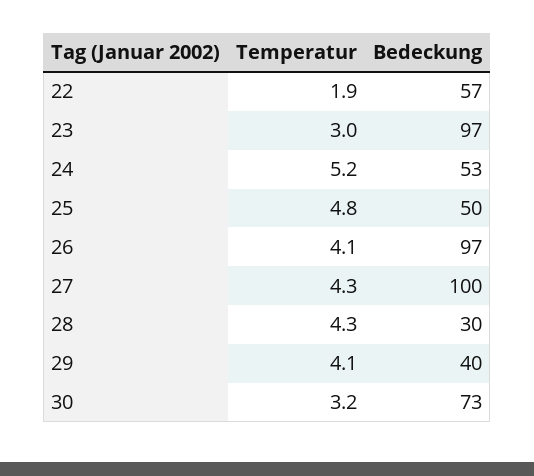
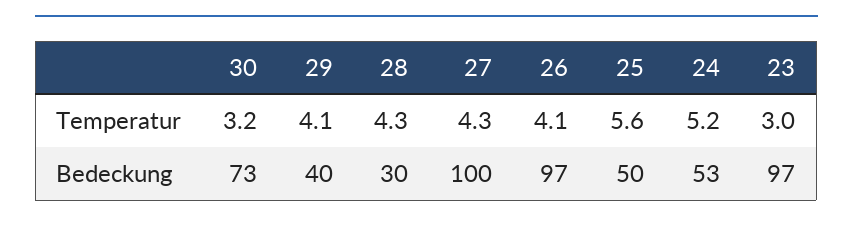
  {
    "Temperatur": {
-     "22": 1.9,
      "23": 3,
      "24": 5.2,
-     "25": 4.8,
+     "25": 5.6,
      "26": 4.1,
      "27": 4.3,
      "28": 4.3,
      "29": 4.1,
      "30": 3.2
    },
    "Bedeckung": {
-     "22": 57,
      "23": 97,
      "24": 53,
      "25": 50,
      "26": 97,
      "27": 100,
      "28": 30,
      "29": 40,
      "30": 73
    }
  }

